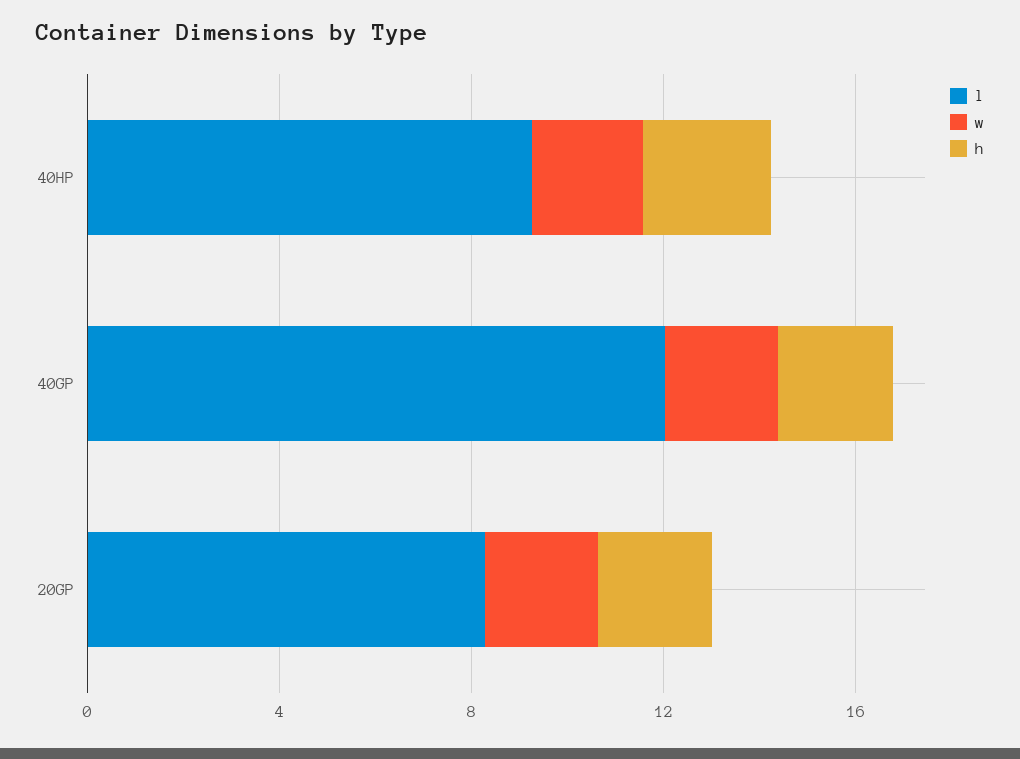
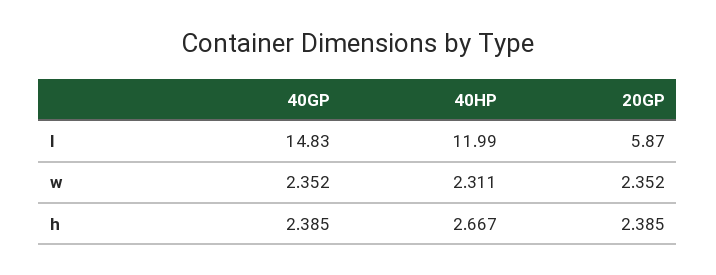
  {
    "l": {
-     "40HP": 9,
+     "40HP": 11.99,
-     "40GP": 12,
+     "40GP": 14.83,
-     "20GP": 8
+     "20GP": 5.87
    },
    "w": {
      "40HP": 2.311,
      "40GP": 2.352,
      "20GP": 2.352
    },
    "h": {
      "40HP": 2.667,
      "40GP": 2.385,
      "20GP": 2.385
    }
  }

